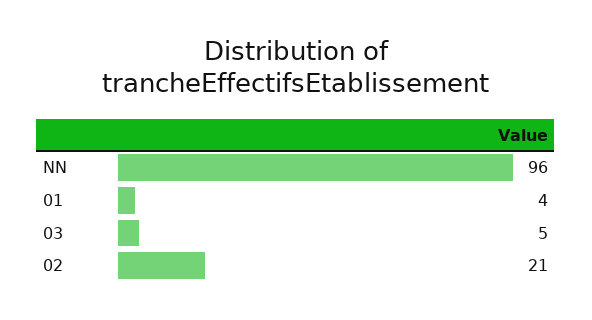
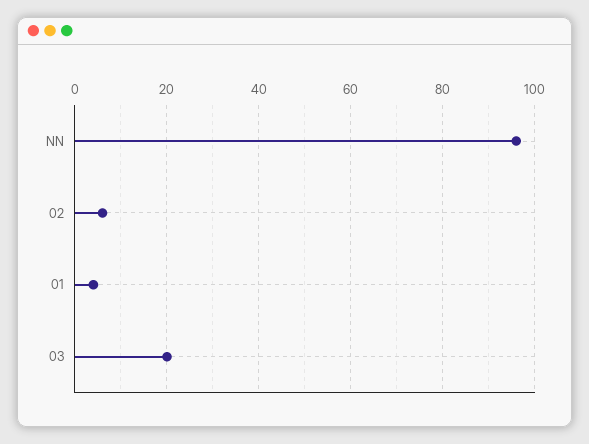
  {
    "NN": 96,
    "01": 4,
-   "03": 5,
+   "03": 20,
-   "02": 21
+   "02": 5
  }

